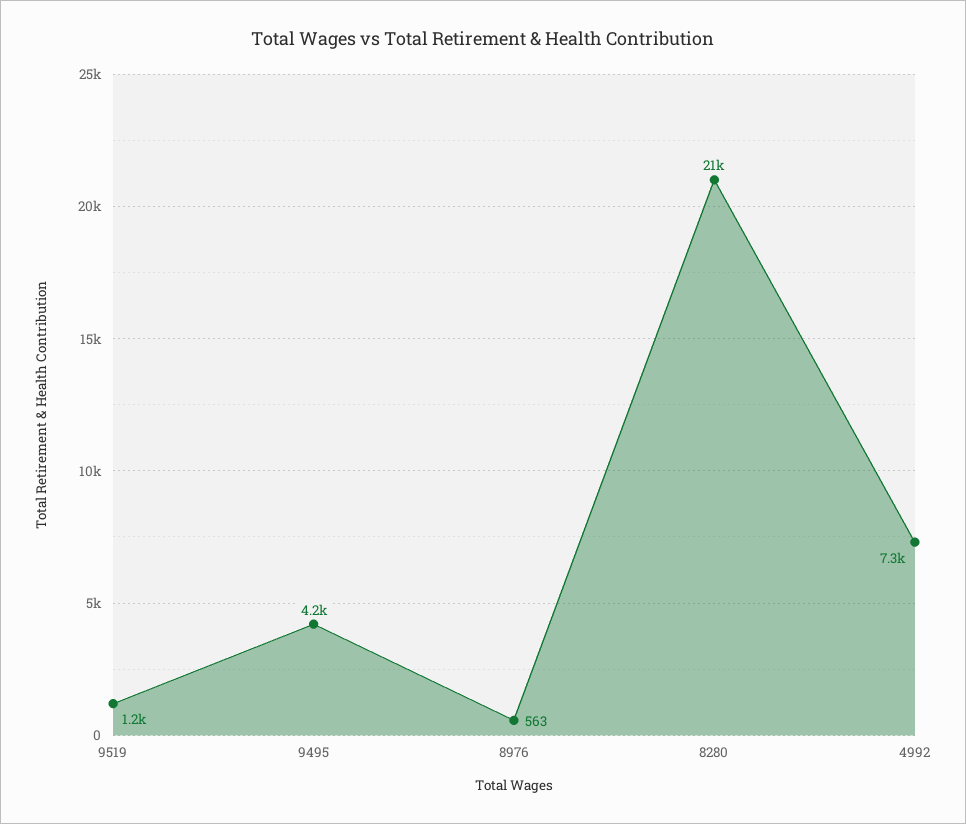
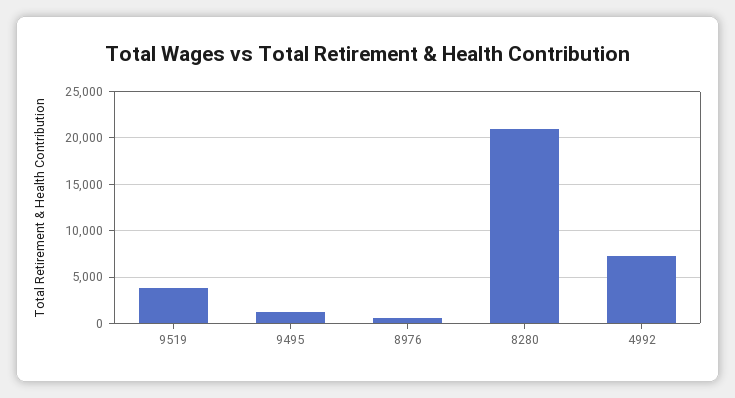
  {
-   "9519": 1200,
+   "9519": 4000,
-   "9495": 4200,
+   "9495": 1000,
    "8976": 563,
    "8280": 21000,
    "4992": 7300
  }

